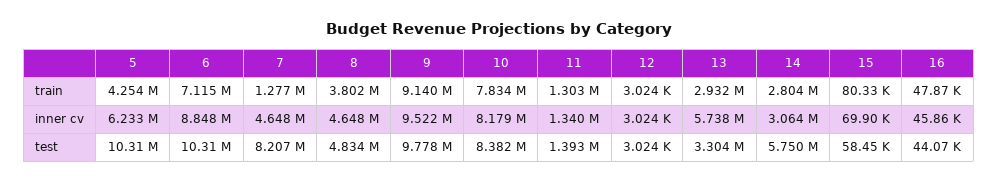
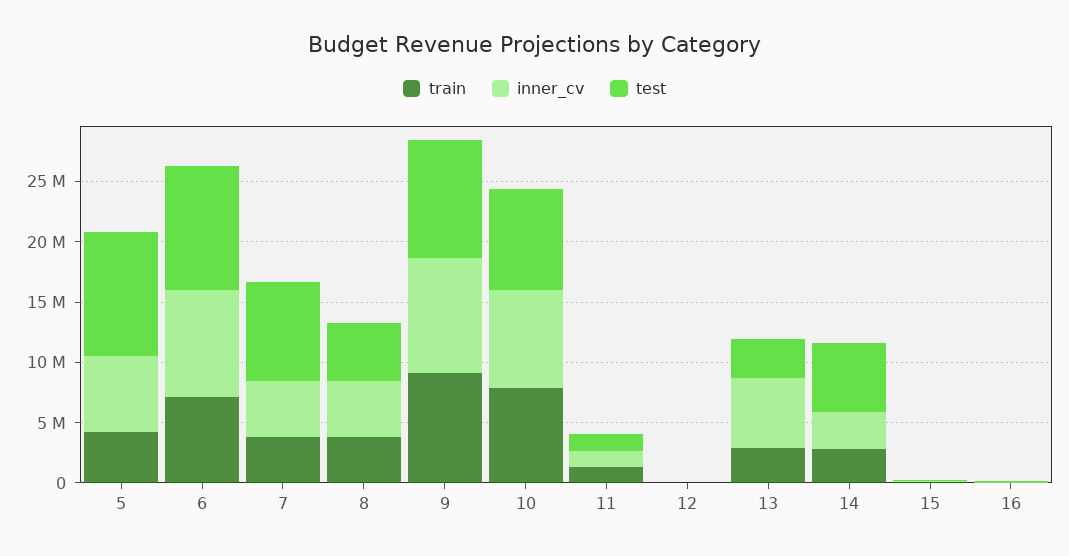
  {
    "train": {
      "5": 4254000,
      "6": 7115000,
-     "7": 1277000,
+     "7": 4000000,
      "8": 3802000,
      "9": 9140000,
      "10": 7834000,
      "11": 1303000,
      "12": 3024,
      "13": 2932000,
      "14": 2804000,
      "15": 80330,
      "16": 47870
    },
    "inner cv": {
      "5": 6233000,
      "6": 8848000,
      "7": 4648000,
      "8": 4648000,
      "9": 9522000,
      "10": 8179000,
      "11": 1340000,
      "12": 3024,
      "13": 5738000,
      "14": 3064000,
      "15": 69900,
      "16": 45860
    },
    "test": {
      "5": 10310000,
      "6": 10310000,
      "7": 8207000,
      "8": 4834000,
      "9": 9778000,
      "10": 8382000,
      "11": 1393000,
      "12": 3024,
      "13": 3304000,
      "14": 5750000,
      "15": 58450,
      "16": 44070
    }
  }

